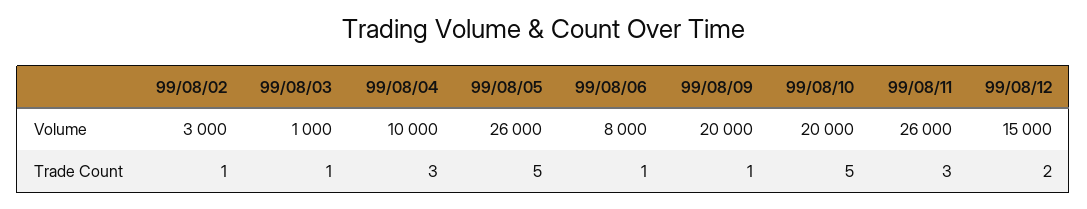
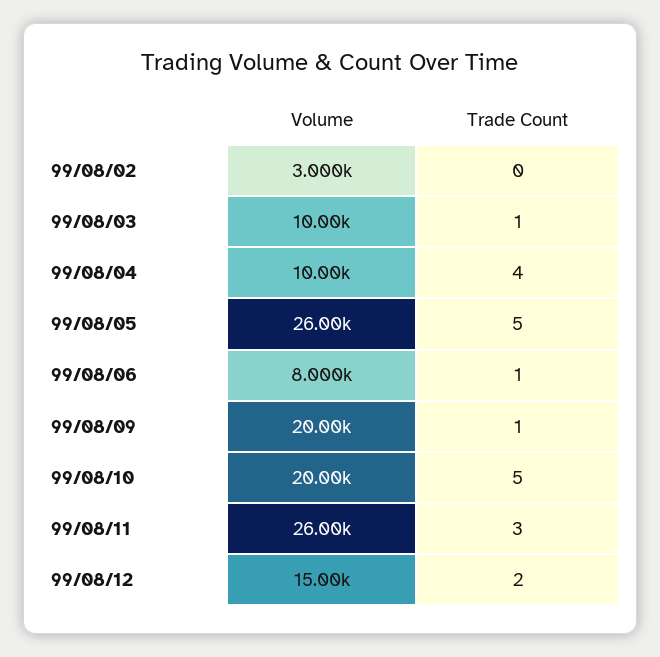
  {
    "99/08/02": {
      "Volume": 3000,
-     "Trade Count": 1
+     "Trade Count": 0
    },
    "99/08/03": {
-     "Volume": 1000,
+     "Volume": 10000,
      "Trade Count": 1
    },
    "99/08/04": {
      "Volume": 10000,
-     "Trade Count": 3
+     "Trade Count": 4
    },
    "99/08/05": {
      "Volume": 26000,
      "Trade Count": 5
    },
    "99/08/06": {
      "Volume": 8000,
      "Trade Count": 1
    },
    "99/08/09": {
      "Volume": 20000,
      "Trade Count": 1
    },
    "99/08/10": {
      "Volume": 20000,
      "Trade Count": 5
    },
    "99/08/11": {
      "Volume": 26000,
      "Trade Count": 3
    },
    "99/08/12": {
      "Volume": 15000,
      "Trade Count": 2
    }
  }

